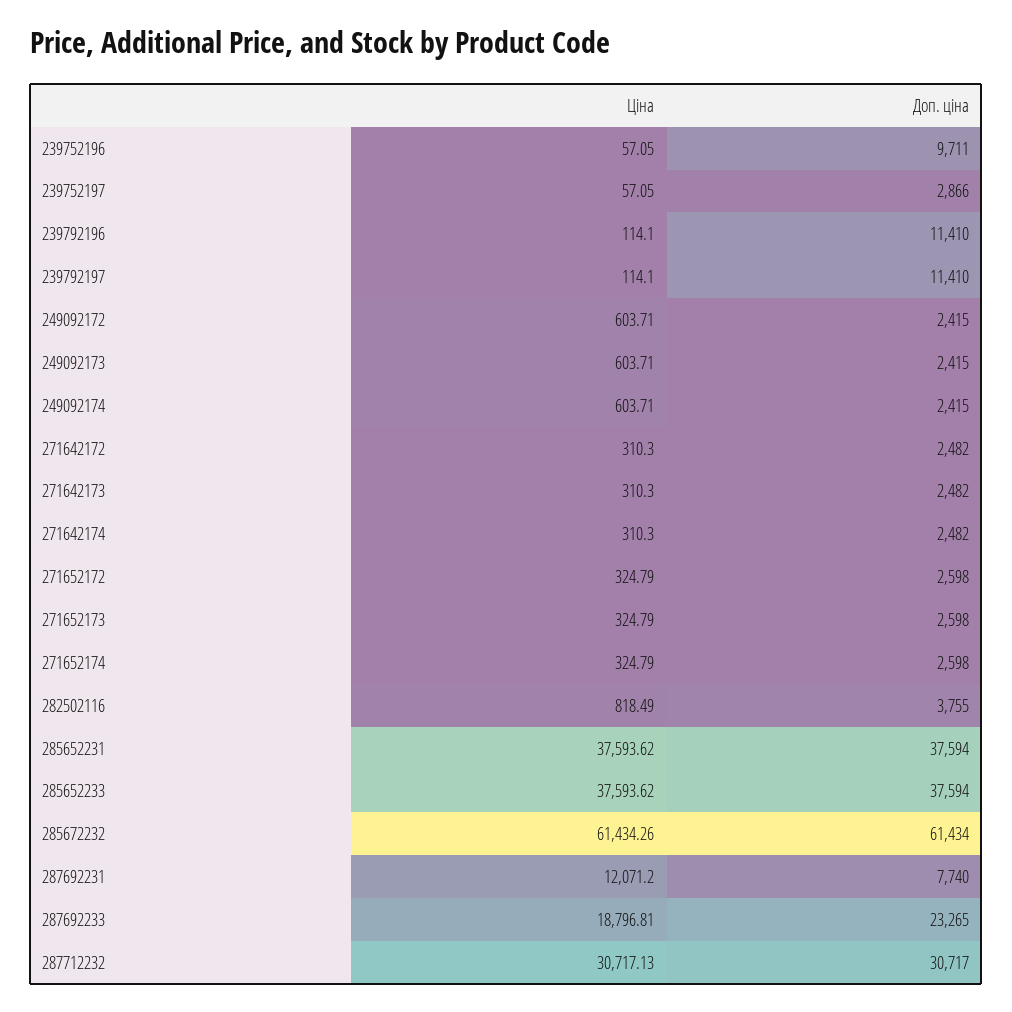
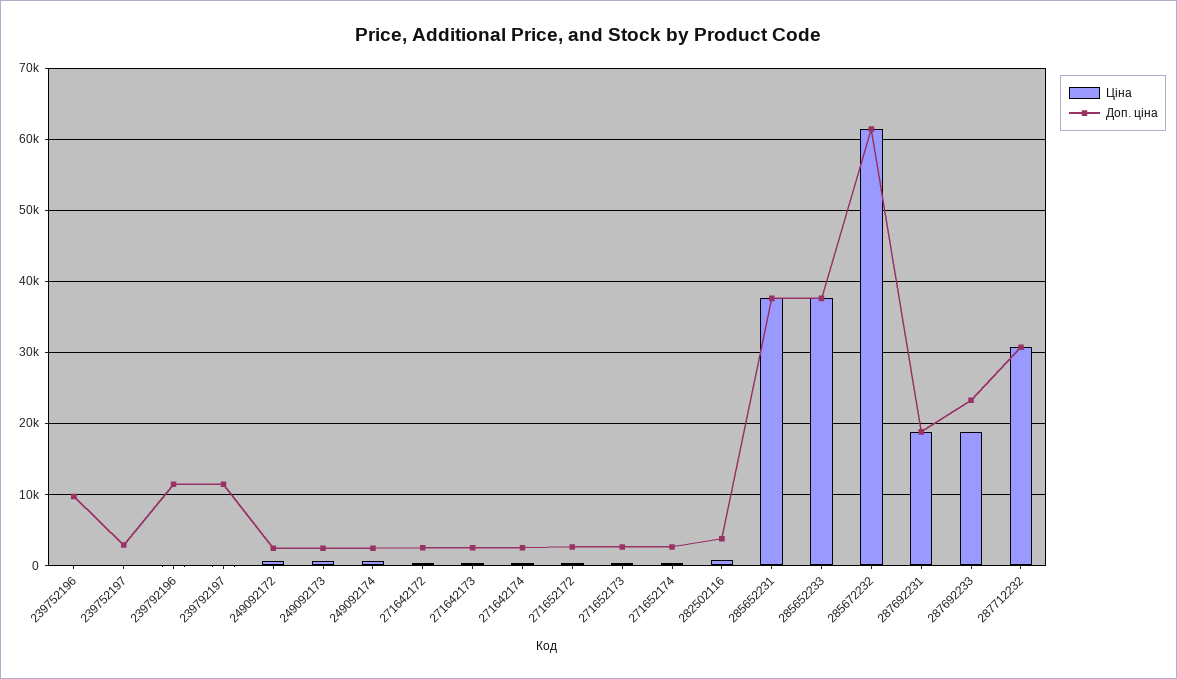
  {
    "Ціна": {
      "239752196": 57.05,
      "239752197": 57.05,
      "239792196": 114.1,
      "239792197": 114.1,
      "249092172": 603.71,
      "249092173": 603.71,
      "249092174": 603.71,
      "271642172": 310.3,
      "271642173": 310.3,
      "271642174": 310.3,
      "271652172": 324.79,
      "271652173": 324.79,
      "271652174": 324.79,
      "282502116": 818.49,
      "285652231": 37593.62,
      "285652233": 37593.62,
      "285672232": 61434.26,
-     "287692231": 12071.2,
+     "287692231": 19000,
      "287692233": 18796.81,
      "287712232": 30717.13
    },
    "Доп. ціна": {
      "239752196": 9711,
      "239752197": 2866,
      "239792196": 11410,
      "239792197": 11410,
      "249092172": 2415,
      "249092173": 2415,
      "249092174": 2415,
      "271642172": 2482,
      "271642173": 2482,
      "271642174": 2482,
      "271652172": 2598,
      "271652173": 2598,
      "271652174": 2598,
      "282502116": 3755,
      "285652231": 37594,
      "285652233": 37594,
      "285672232": 61434,
-     "287692231": 7740,
+     "287692231": 19000,
      "287692233": 23265,
      "287712232": 30717
    }
  }

